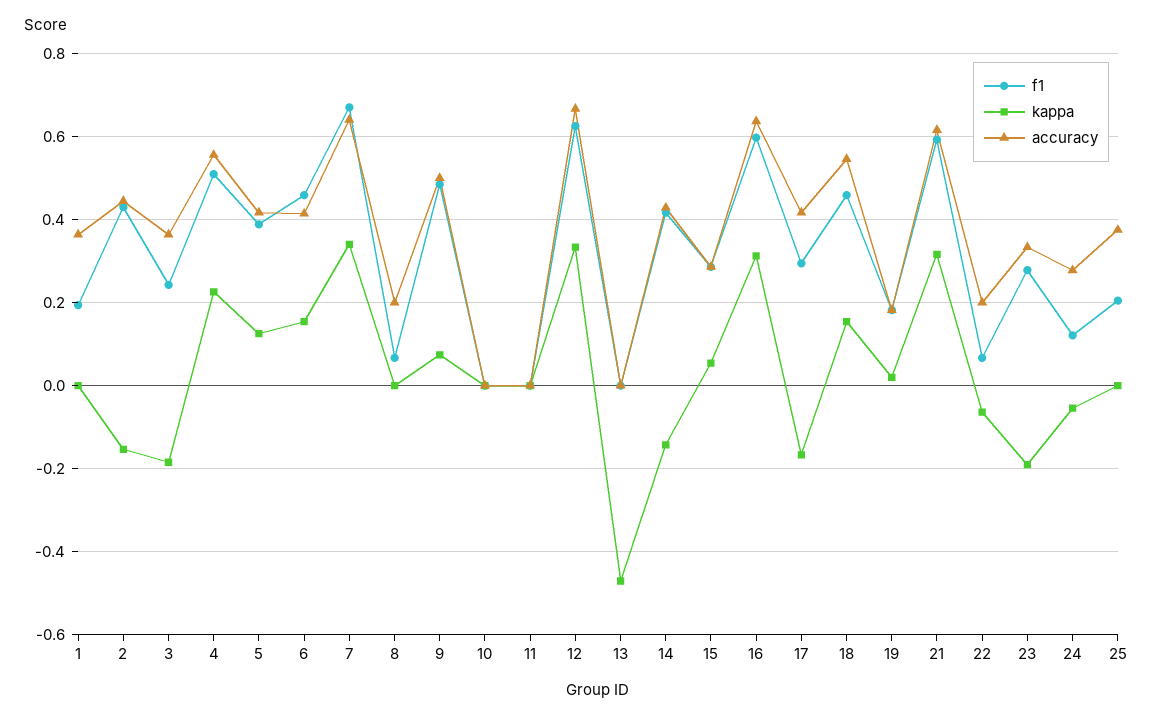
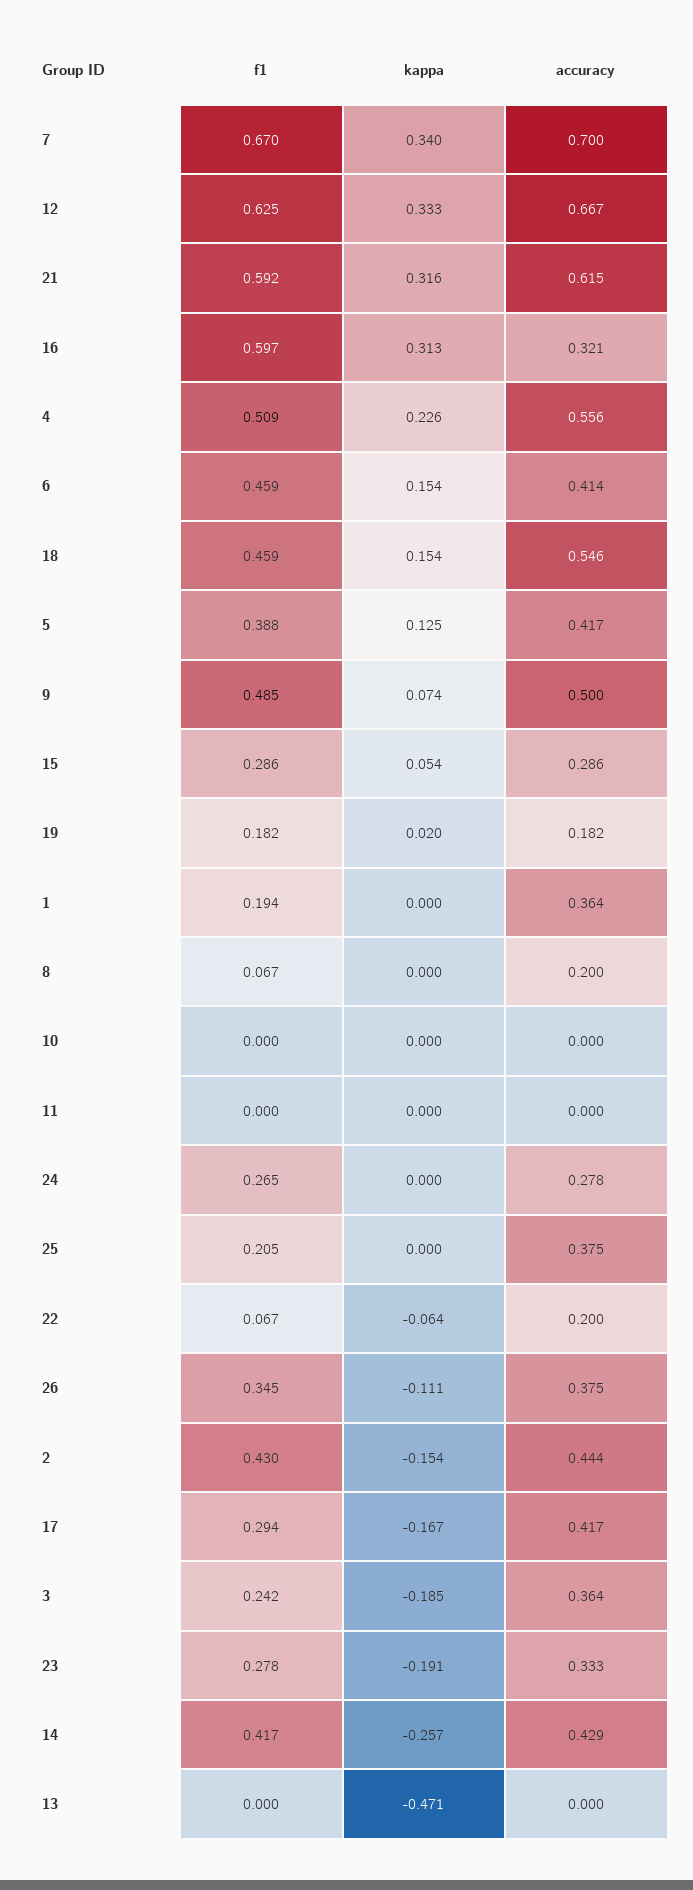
  {
    "f1": {
      "1": 0.194,
      "2": 0.43,
      "3": 0.242,
      "4": 0.509,
      "5": 0.388,
      "6": 0.459,
      "7": 0.67,
      "8": 0.067,
      "9": 0.485,
      "10": 0,
      "11": 0,
      "12": 0.625,
      "13": 0,
      "14": 0.417,
      "15": 0.286,
      "16": 0.597,
      "17": 0.294,
      "18": 0.459,
      "19": 0.182,
      "21": 0.592,
      "22": 0.067,
      "23": 0.278,
-     "24": 0.12,
+     "24": 0.265,
-     "25": 0.205
+     "25": 0.205,
+     "26": 0.345
    },
    "kappa": {
      "1": 0,
      "2": -0.154,
      "3": -0.185,
      "4": 0.226,
      "5": 0.125,
      "6": 0.154,
      "7": 0.34,
      "8": 0,
      "9": 0.074,
      "10": 0,
      "11": 0,
      "12": 0.333,
      "13": -0.471,
-     "14": -0.14,
+     "14": -0.257,
      "15": 0.054,
      "16": 0.313,
      "17": -0.167,
      "18": 0.154,
      "19": 0.02,
      "21": 0.316,
      "22": -0.064,
      "23": -0.191,
-     "24": -0.06,
+     "24": 0,
-     "25": 0
+     "25": 0,
+     "26": -0.111
    },
    "accuracy": {
      "1": 0.364,
      "2": 0.444,
      "3": 0.364,
      "4": 0.556,
      "5": 0.417,
      "6": 0.414,
-     "7": 0.64,
+     "7": 0.7,
      "8": 0.2,
      "9": 0.5,
      "10": 0,
      "11": 0,
      "12": 0.667,
      "13": 0,
      "14": 0.429,
      "15": 0.286,
-     "16": 0.64,
+     "16": 0.321,
      "17": 0.417,
      "18": 0.546,
      "19": 0.182,
      "21": 0.615,
      "22": 0.2,
      "23": 0.333,
      "24": 0.278,
-     "25": 0.375
+     "25": 0.375,
+     "26": 0.375
    }
  }

